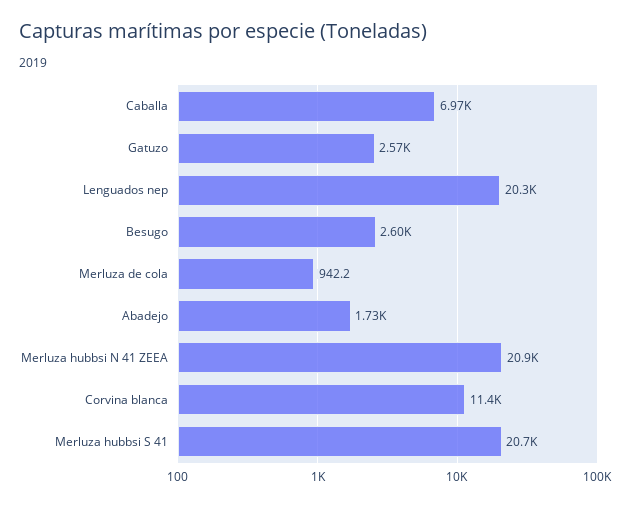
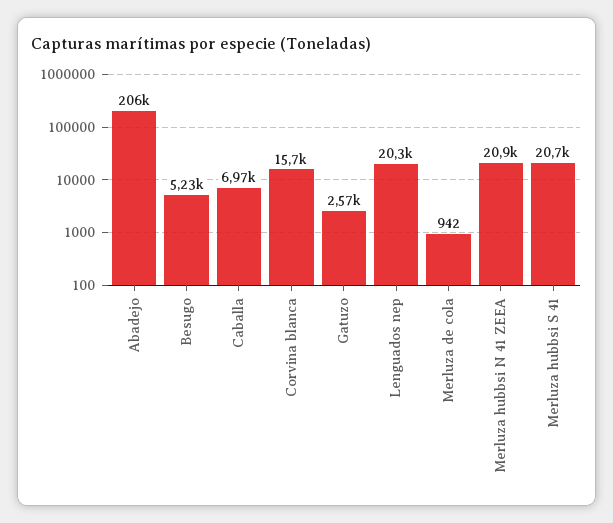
  {
    "Caballa": 6970,
    "Gatuzo": 2570,
    "Lenguados nep": 20300,
-   "Besugo": 2600,
+   "Besugo": 5230,
    "Merluza de cola": 942.2,
-   "Abadejo": 1730,
+   "Abadejo": 206000,
    "Merluza hubbsi N 41 ZEEA": 20900,
-   "Corvina blanca": 11400,
+   "Corvina blanca": 15700,
    "Merluza hubbsi S 41": 20700
  }

